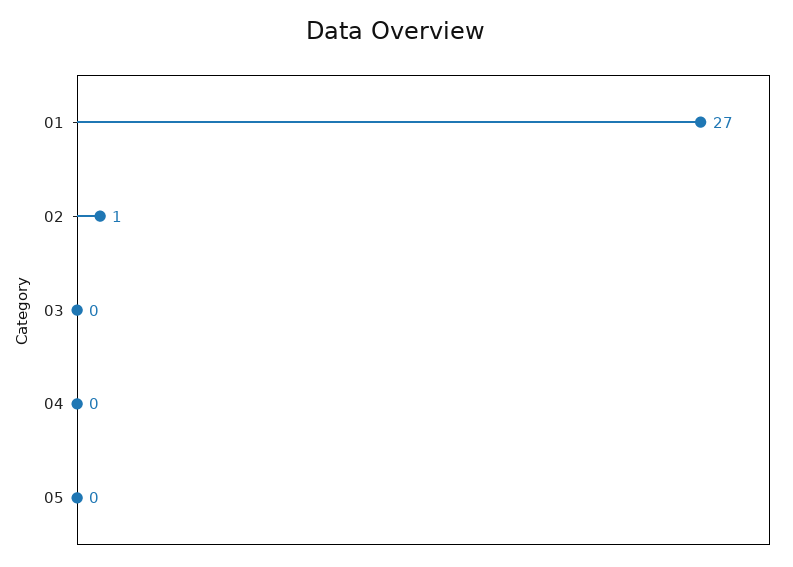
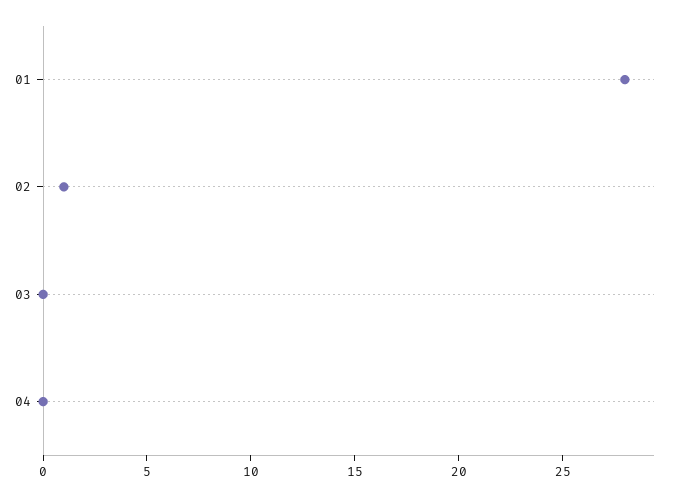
  {
-   "01": 27,
+   "01": 28,
    "02": 1,
    "03": 0,
-   "04": 0,
+   "04": 0
-   "05": 0
  }

